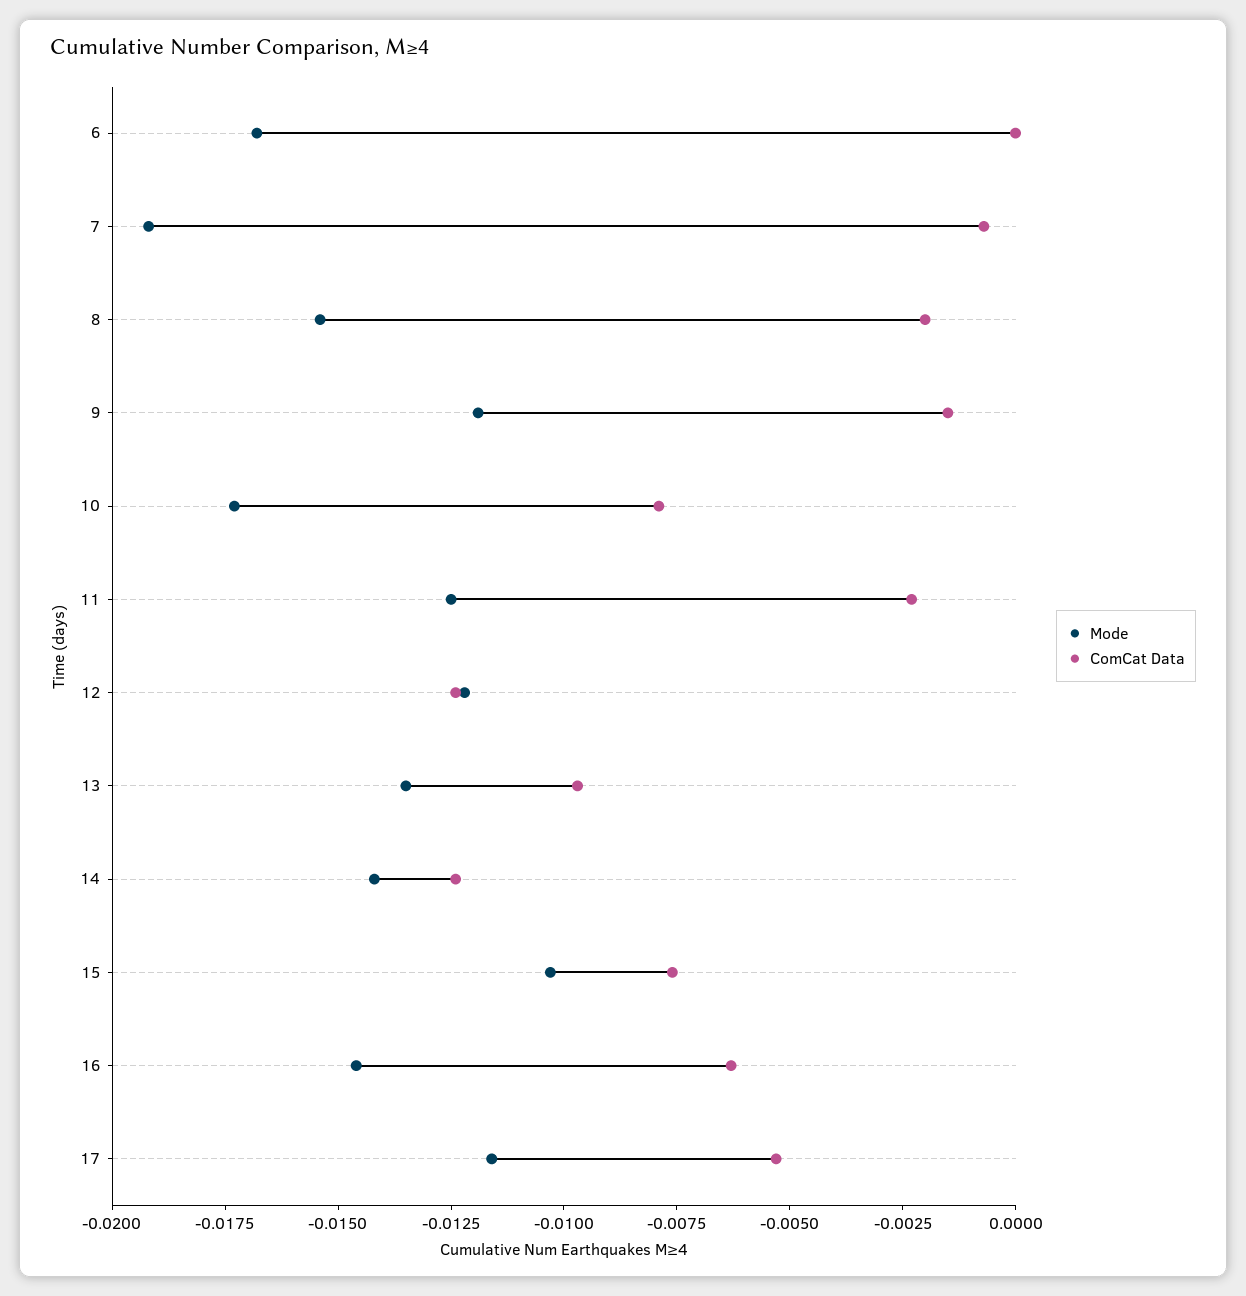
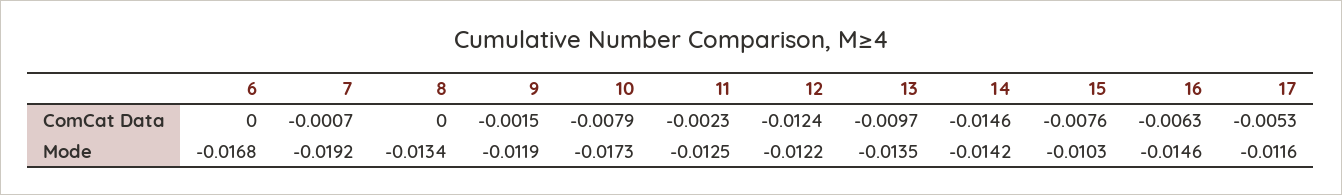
  {
    "Mode": {
      "6": -0.0168,
      "7": -0.0192,
-     "8": -0.0155,
+     "8": -0.0134,
      "9": -0.0119,
      "10": -0.0173,
      "11": -0.0125,
      "12": -0.0122,
      "13": -0.0135,
      "14": -0.0142,
      "15": -0.0103,
      "16": -0.0146,
      "17": -0.0116
    },
    "ComCat Data": {
      "6": 0,
      "7": -0.0007,
-     "8": -0.002,
+     "8": 0,
      "9": -0.0015,
      "10": -0.0079,
      "11": -0.0023,
      "12": -0.0124,
      "13": -0.0097,
-     "14": -0.0125,
+     "14": -0.0146,
      "15": -0.0076,
      "16": -0.0063,
      "17": -0.0053
    }
  }

